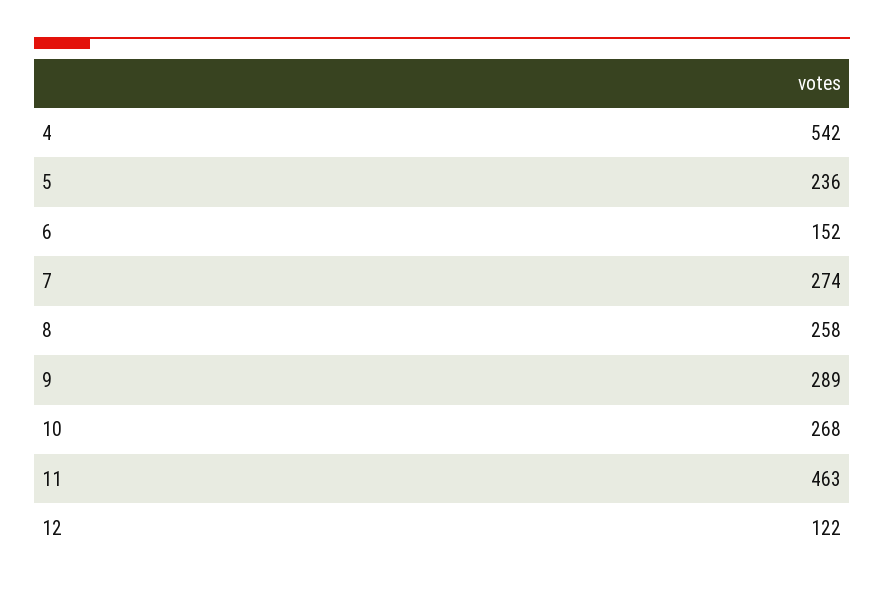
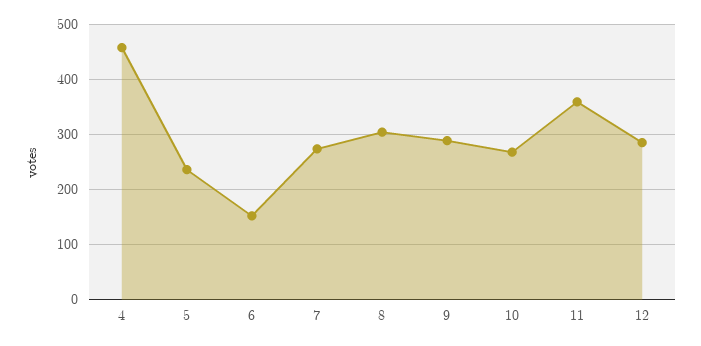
  {
-   "4": 542,
+   "4": 460,
    "5": 236,
    "6": 152,
    "7": 274,
-   "8": 258,
+   "8": 300,
    "9": 289,
    "10": 268,
-   "11": 463,
+   "11": 360,
-   "12": 122
+   "12": 280
  }

